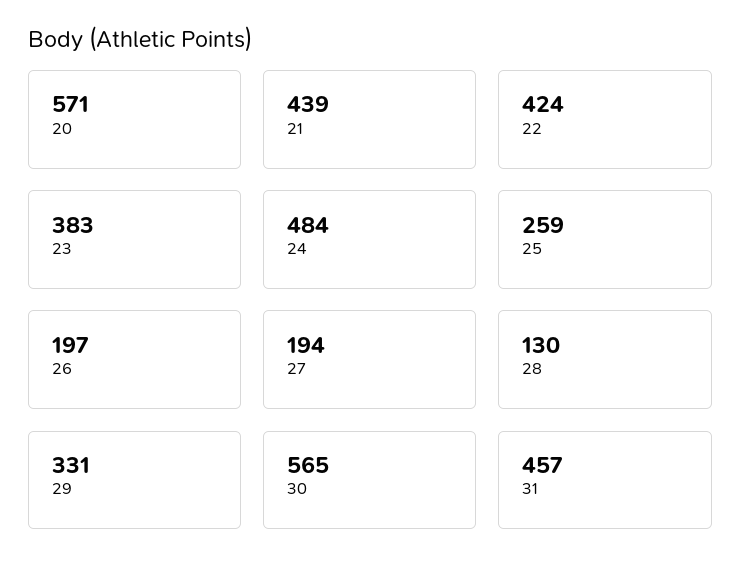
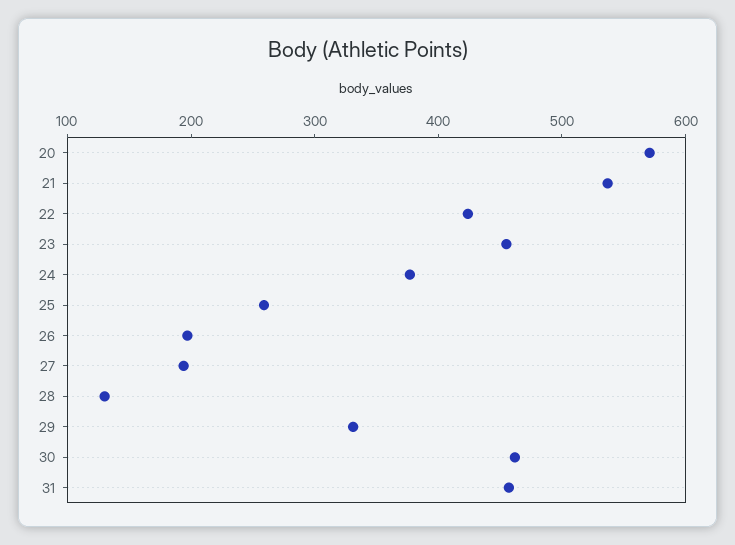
  {
    "20": 571,
-   "21": 439,
+   "21": 540,
    "22": 424,
-   "23": 383,
+   "23": 460,
-   "24": 484,
+   "24": 380,
    "25": 259,
    "26": 197,
    "27": 194,
    "28": 130,
    "29": 331,
-   "30": 565,
+   "30": 460,
    "31": 457
  }

